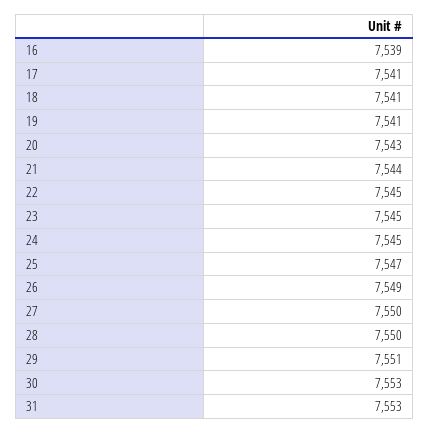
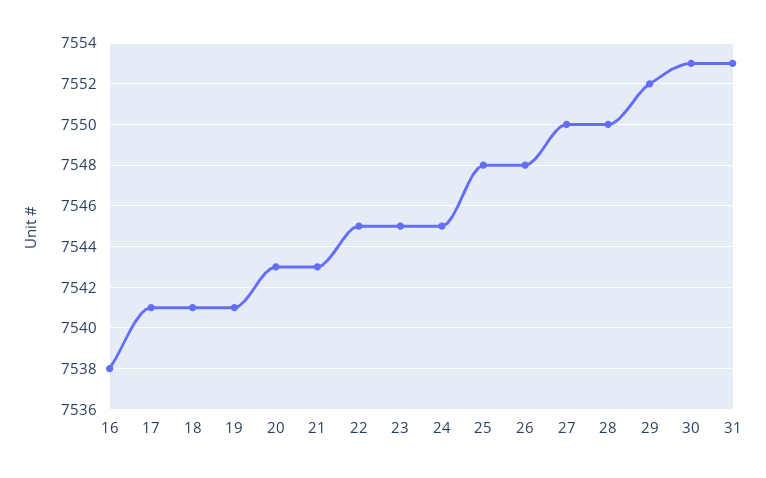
  {
-   "16": 7539,
+   "16": 7538,
    "17": 7541,
    "18": 7541,
    "19": 7541,
    "20": 7543,
-   "21": 7544,
+   "21": 7543,
    "22": 7545,
    "23": 7545,
    "24": 7545,
-   "25": 7547,
+   "25": 7548,
-   "26": 7549,
+   "26": 7548,
    "27": 7550,
    "28": 7550,
-   "29": 7551,
+   "29": 7552,
    "30": 7553,
    "31": 7553
  }

